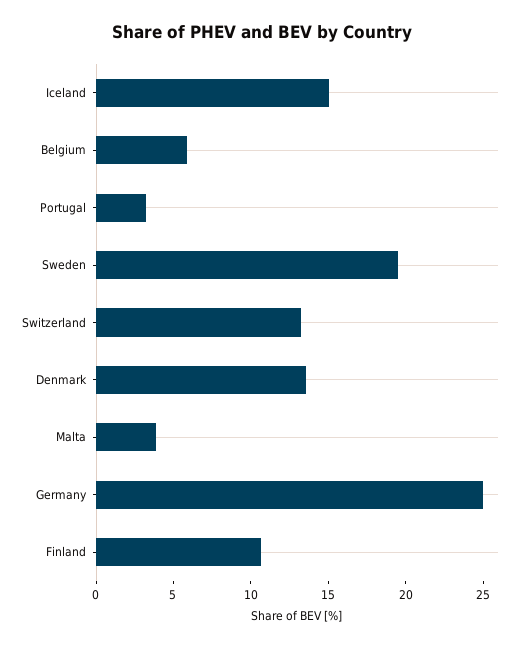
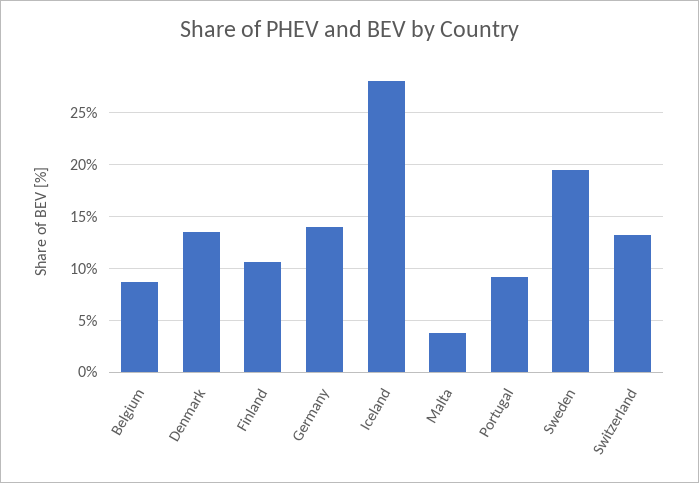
  {
-   "Iceland": 15,
+   "Iceland": 28,
-   "Belgium": 6,
+   "Belgium": 9,
-   "Portugal": 3,
+   "Portugal": 9,
    "Sweden": 20,
    "Switzerland": 13,
    "Denmark": 14,
    "Malta": 4,
-   "Germany": 25,
+   "Germany": 14,
    "Finland": 11
  }

